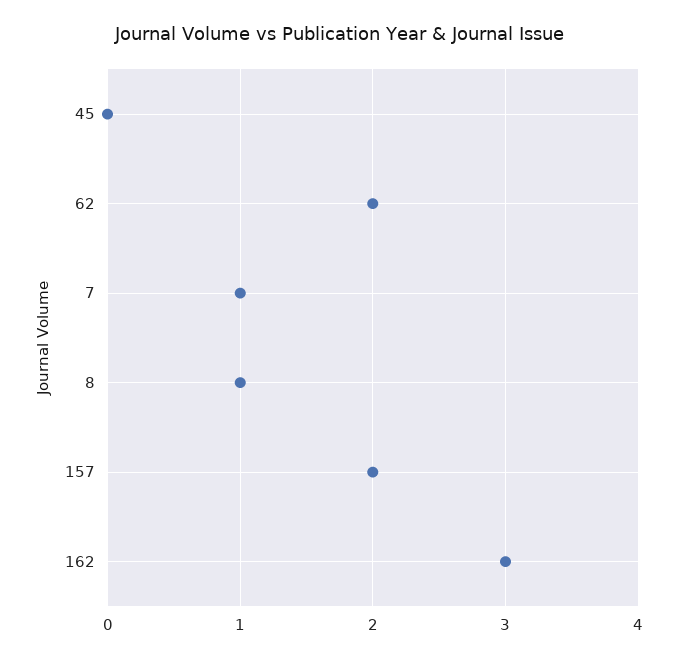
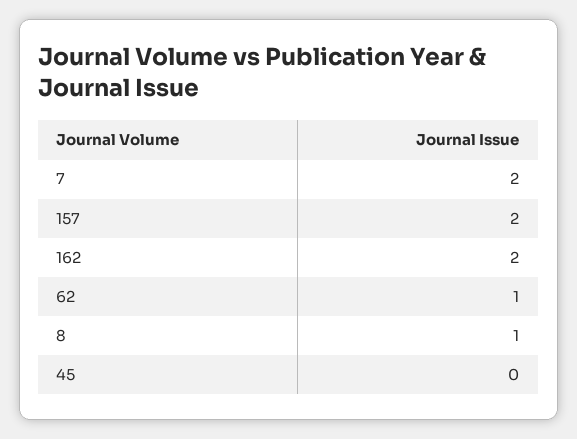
  {
    "45": 0,
-   "62": 2,
+   "62": 1,
-   "7": 1,
+   "7": 2,
    "8": 1,
    "157": 2,
-   "162": 3
+   "162": 2
  }

